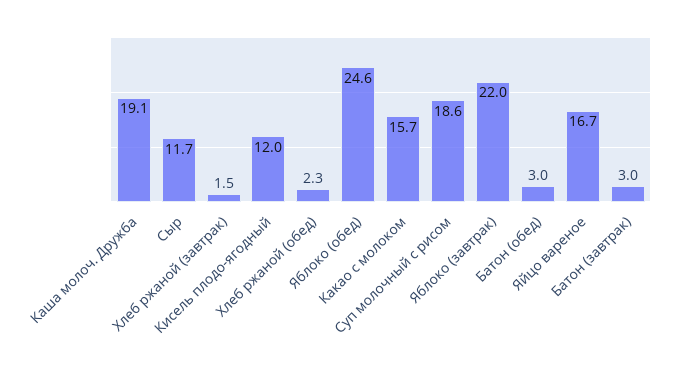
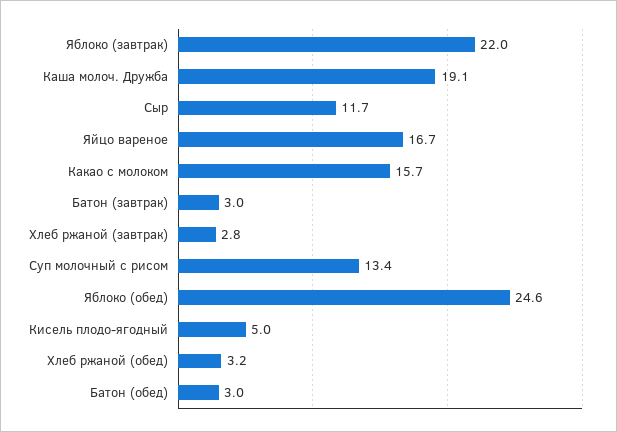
  {
    "Каша молоч. Дружба": 19.1,
    "Сыр": 11.7,
-   "Хлеб ржаной (завтрак)": 1.5,
+   "Хлеб ржаной (завтрак)": 2.8,
-   "Кисель плодо-ягодный": 12,
+   "Кисель плодо-ягодный": 5,
-   "Хлеб ржаной (обед)": 2.3,
+   "Хлеб ржаной (обед)": 3.2,
    "Яблоко (обед)": 24.6,
    "Какао с молоком": 15.7,
-   "Суп молочный с рисом": 18.6,
+   "Суп молочный с рисом": 13.4,
    "Яблоко (завтрак)": 22,
    "Батон (обед)": 3,
    "Яйцо вареное": 16.7,
    "Батон (завтрак)": 3
  }

